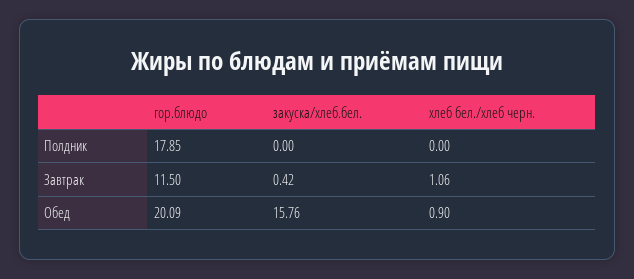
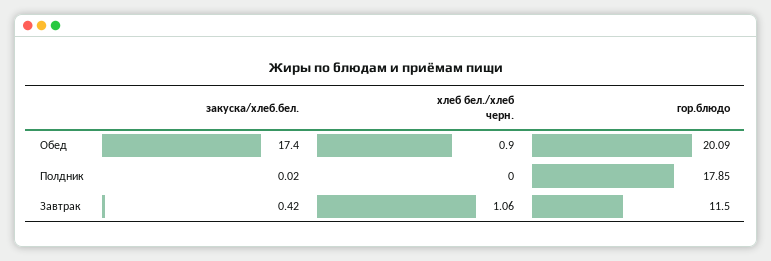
  {
    "гор.блюдо": {
      "Полдник": 17.85,
      "Завтрак": 11.5,
      "Обед": 20.09
    },
    "закуска/хлеб.бел.": {
-     "Полдник": 0,
+     "Полдник": 0.02,
      "Завтрак": 0.42,
-     "Обед": 15.76
+     "Обед": 17.4
    },
    "хлеб бел./хлеб черн.": {
      "Полдник": 0,
      "Завтрак": 1.06,
      "Обед": 0.9
    }
  }

